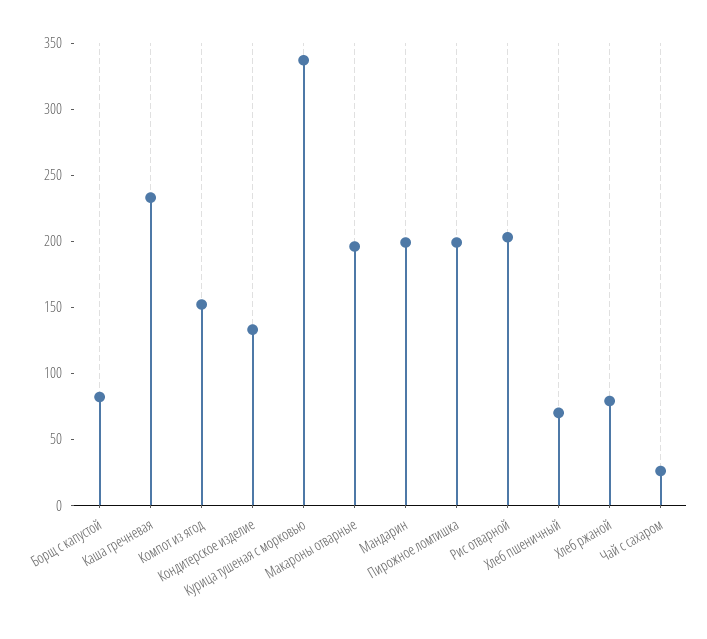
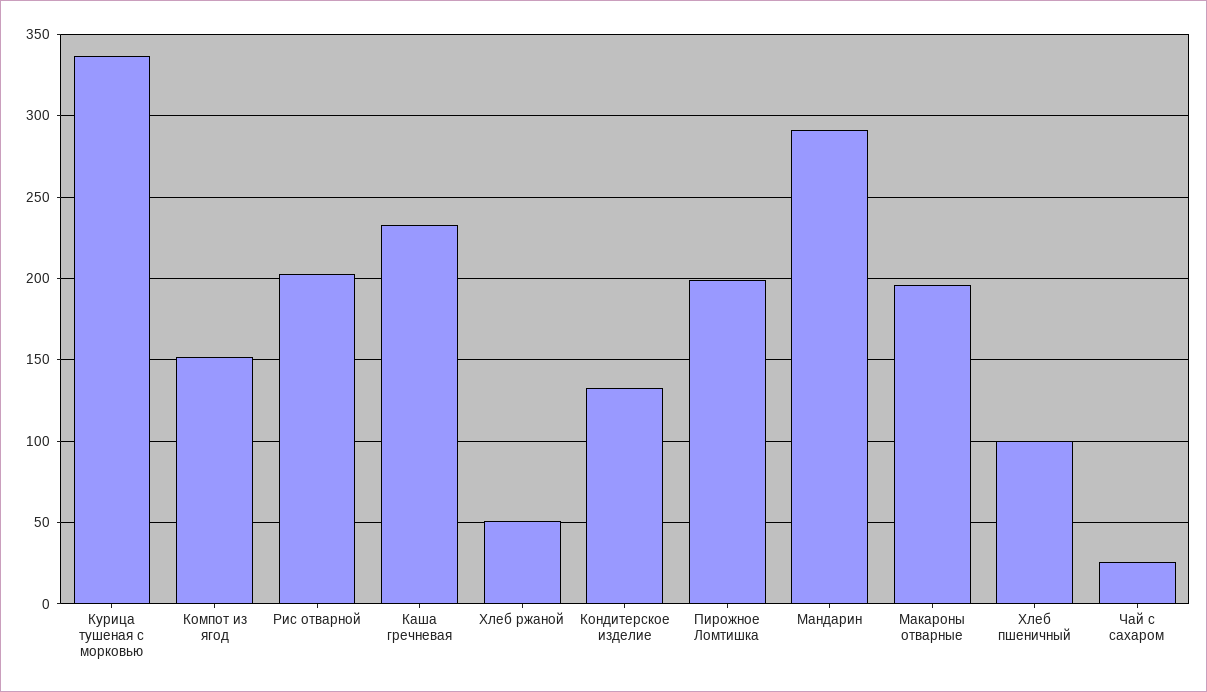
  {
-   "Борщ с капустой": 80,
    "Каша гречневая": 235,
    "Компот из ягод": 150,
    "Кондитерское изделие": 135,
    "Курица тушеная с морковью": 335,
    "Макароны отварные": 195,
-   "Мандарин": 200,
+   "Мандарин": 290,
    "Пирожное ломтишка": 200,
    "Рис отварной": 205,
-   "Хлеб пшеничный": 70,
+   "Хлеб пшеничный": 100,
-   "Хлеб ржаной": 80,
+   "Хлеб ржаной": 50,
    "Чай с сахаром": 25
  }

